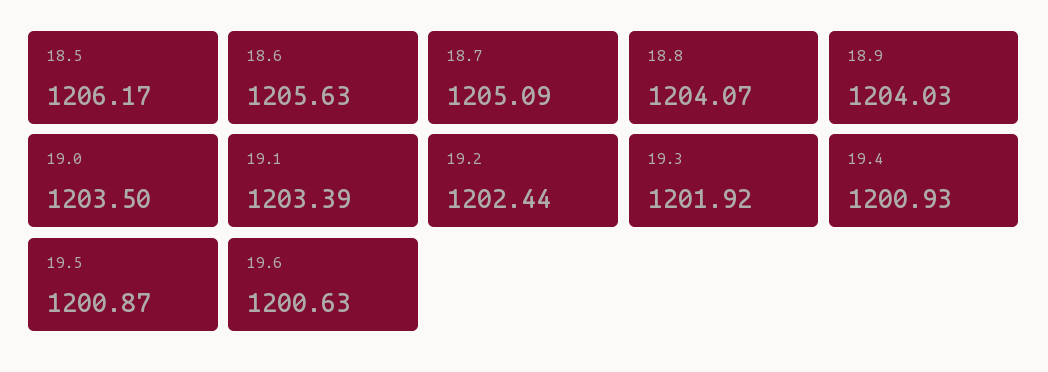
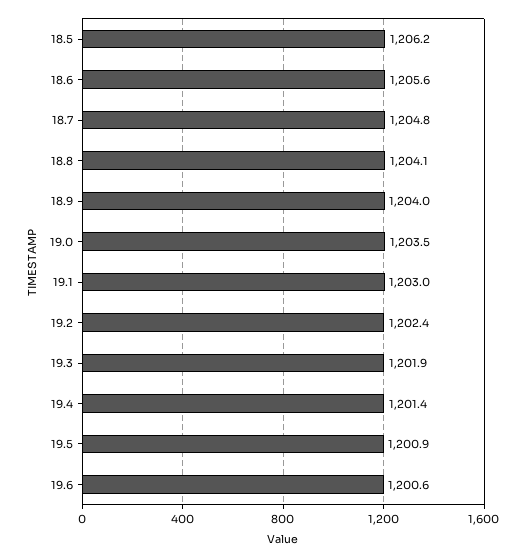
  {
    "18.5": 1206.17,
    "18.6": 1205.63,
-   "18.7": 1205.09,
+   "18.7": 1204.8,
    "18.8": 1204.07,
    "18.9": 1204.03,
    "19.0": 1203.5,
-   "19.1": 1203.39,
+   "19.1": 1203,
    "19.2": 1202.44,
    "19.3": 1201.92,
-   "19.4": 1200.93,
+   "19.4": 1201.4,
    "19.5": 1200.87,
    "19.6": 1200.63
  }

